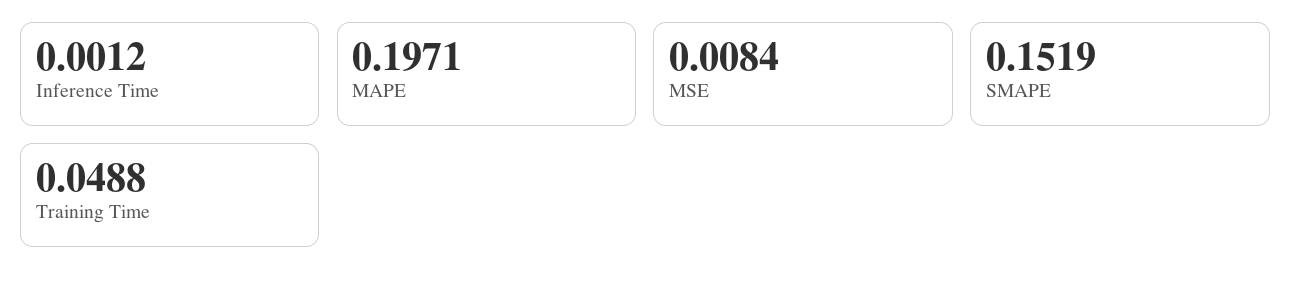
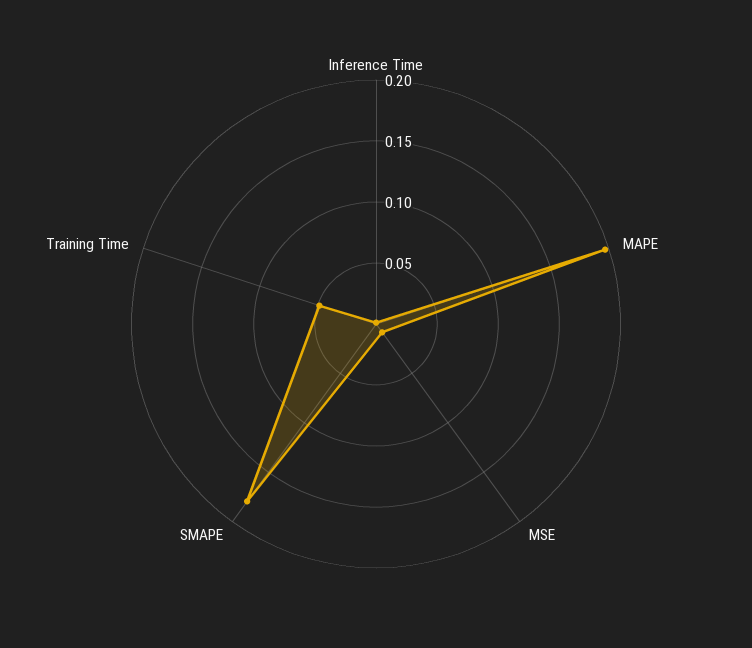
  {
    "Inference Time": 0.0012,
    "MAPE": 0.1971,
    "MSE": 0.0084,
-   "SMAPE": 0.1519,
+   "SMAPE": 0.18,
    "Training Time": 0.0488
  }

